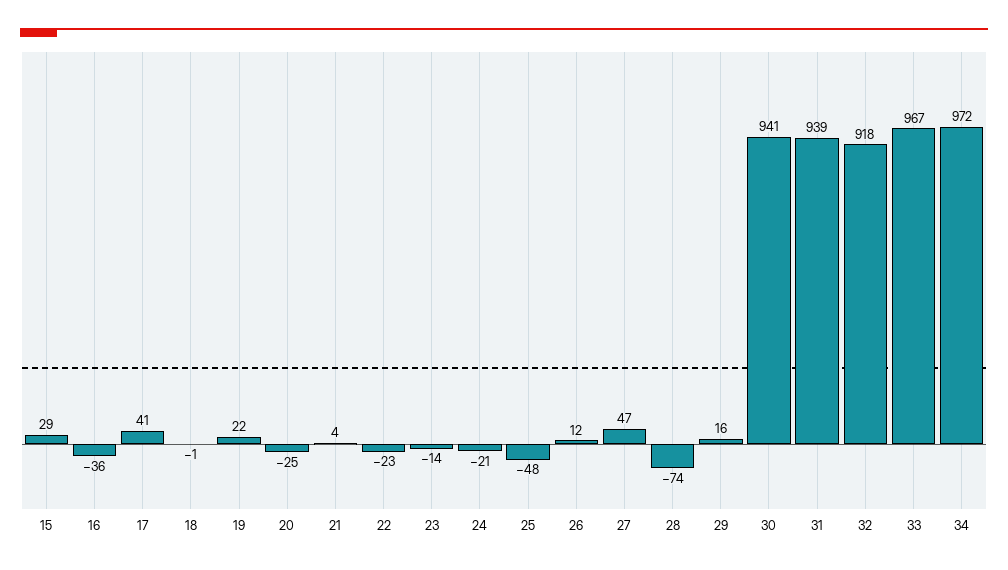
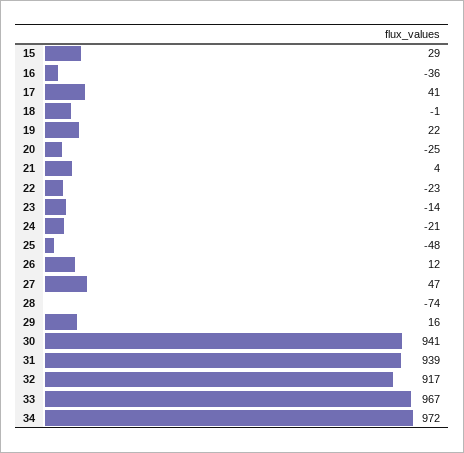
  {
    "15": 29,
    "16": -36,
    "17": 41,
    "18": -1,
    "19": 22,
    "20": -25,
    "21": 4,
    "22": -23,
    "23": -14,
    "24": -21,
    "25": -48,
    "26": 12,
    "27": 47,
    "28": -74,
    "29": 16,
    "30": 941,
    "31": 939,
-   "32": 918,
+   "32": 917,
    "33": 967,
    "34": 972
  }

